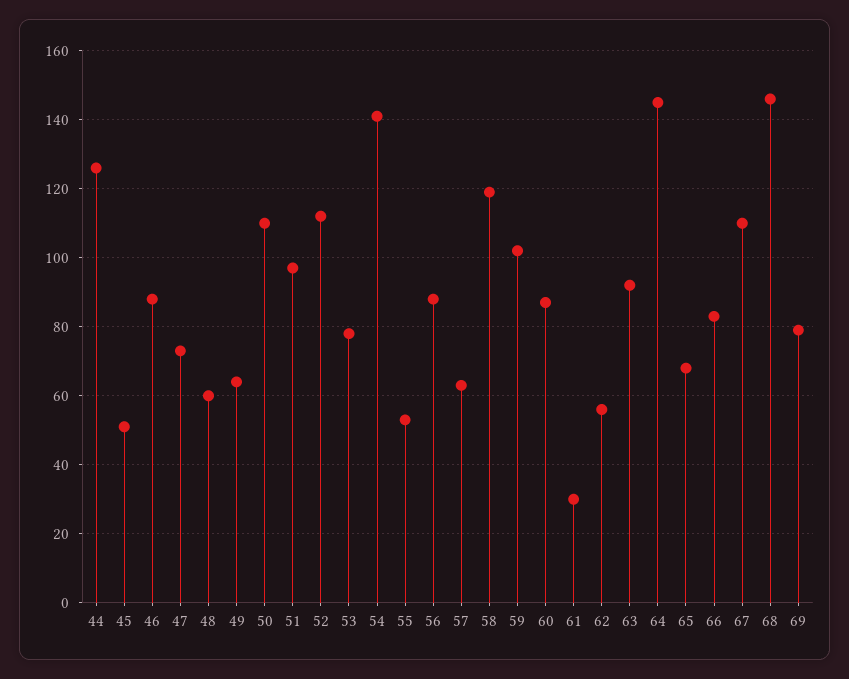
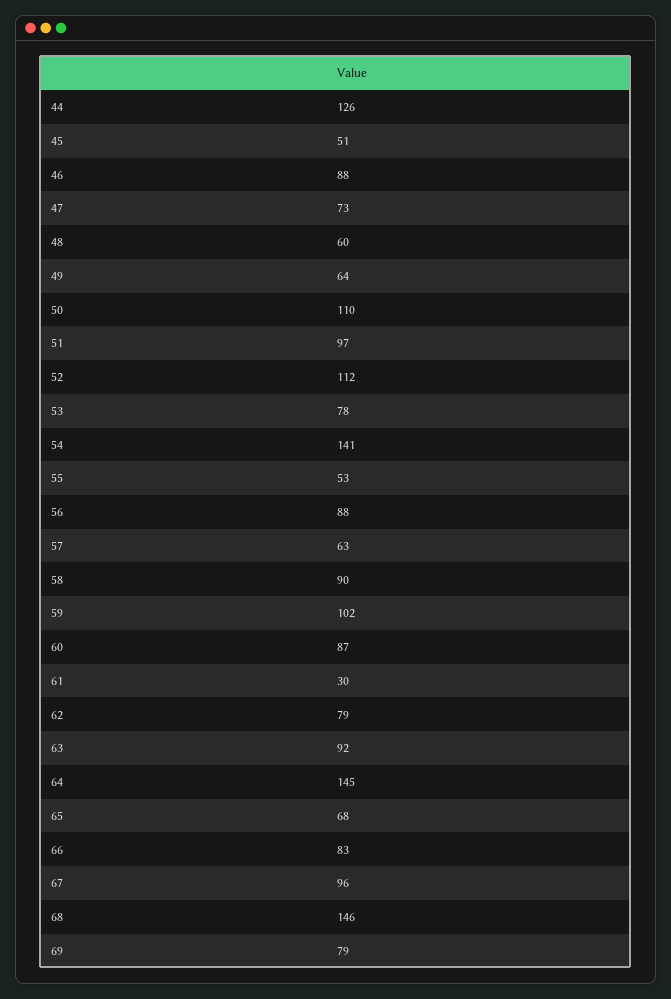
  {
    "44": 126,
    "45": 51,
    "46": 88,
    "47": 73,
    "48": 60,
    "49": 64,
    "50": 110,
    "51": 97,
    "52": 112,
    "53": 78,
    "54": 141,
    "55": 53,
    "56": 88,
    "57": 63,
-   "58": 120,
+   "58": 90,
    "59": 102,
    "60": 87,
    "61": 30,
-   "62": 55,
+   "62": 79,
    "63": 92,
    "64": 145,
    "65": 68,
    "66": 83,
-   "67": 110,
+   "67": 96,
    "68": 146,
    "69": 79
  }

